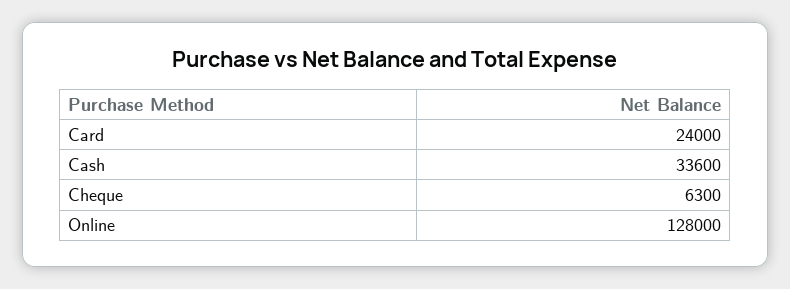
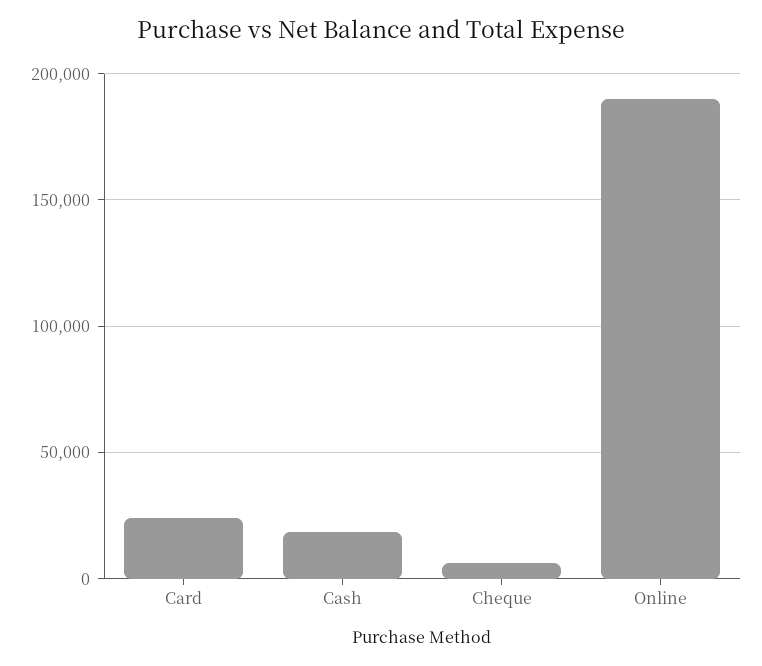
  {
    "Card": 24000,
-   "Cash": 33600,
+   "Cash": 20000,
    "Cheque": 6300,
-   "Online": 128000
+   "Online": 190000
  }

